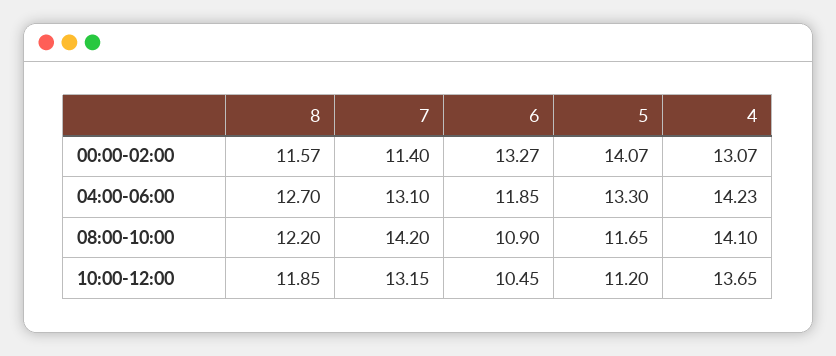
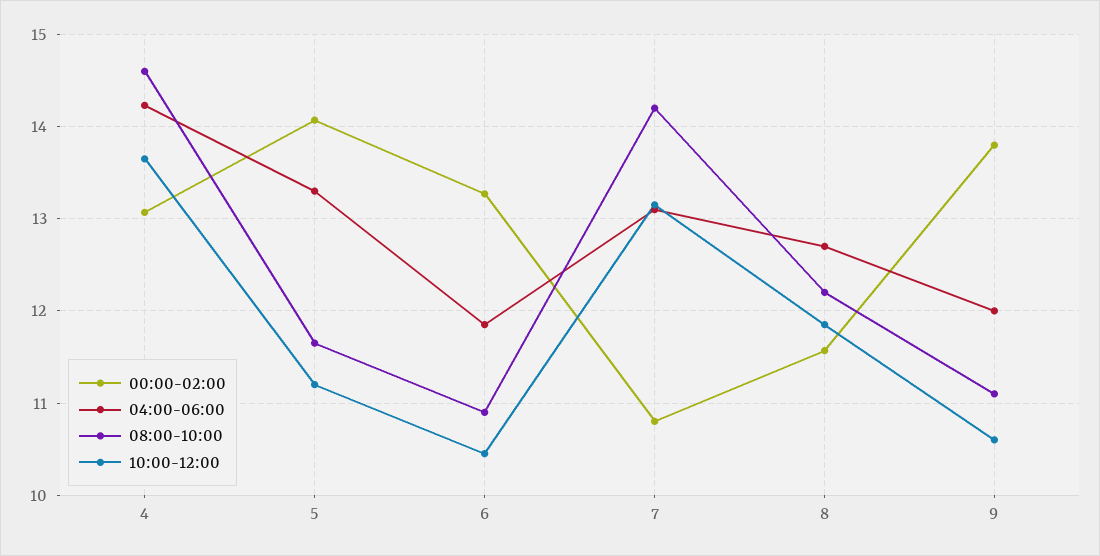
  {
    "00:00-02:00": {
      "8": 11.57,
-     "7": 11.4,
+     "7": 10.8,
      "6": 13.27,
      "5": 14.07,
-     "4": 13.07
+     "4": 13.07,
+     "9": 13.8
    },
    "04:00-06:00": {
      "8": 12.7,
      "7": 13.1,
      "6": 11.85,
      "5": 13.3,
-     "4": 14.23
+     "4": 14.23,
+     "9": 12
    },
    "08:00-10:00": {
      "8": 12.2,
      "7": 14.2,
      "6": 10.9,
      "5": 11.65,
-     "4": 14.1
+     "4": 14.6,
+     "9": 11.1
    },
    "10:00-12:00": {
      "8": 11.85,
      "7": 13.15,
      "6": 10.45,
      "5": 11.2,
-     "4": 13.65
+     "4": 13.65,
+     "9": 10.6
    }
  }

